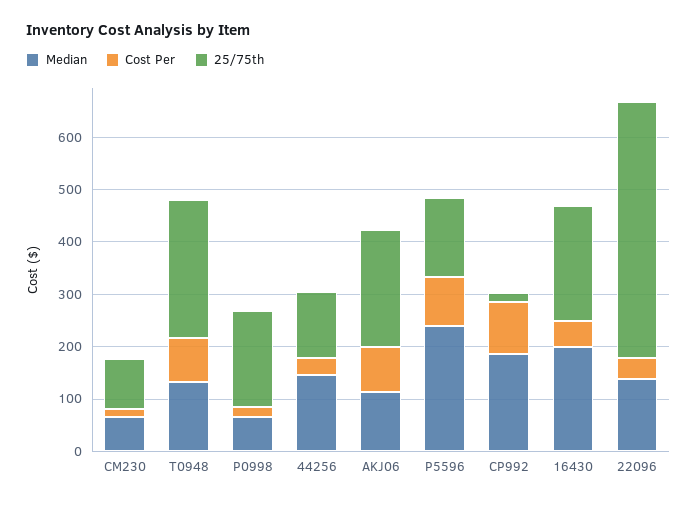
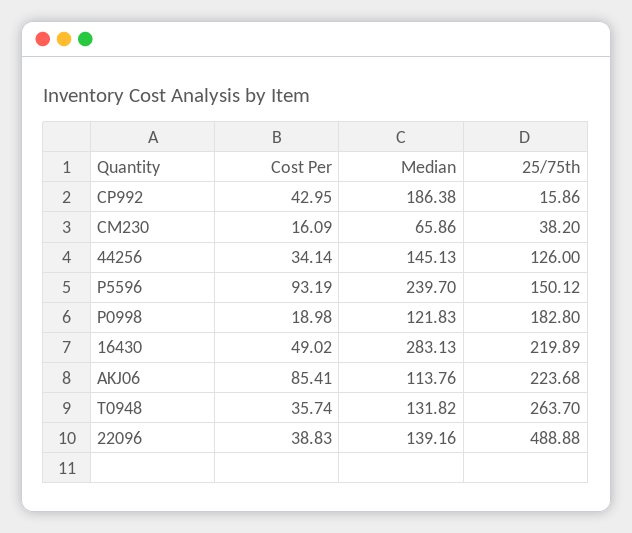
  {
    "Median": {
      "CM230": 65.86,
      "T0948": 131.82,
-     "P0998": 60,
+     "P0998": 121.83,
      "44256": 145.13,
      "AKJ06": 113.76,
      "P5596": 239.7,
      "CP992": 186.38,
-     "16430": 200,
+     "16430": 283.13,
      "22096": 139.16
    },
    "Cost Per": {
      "CM230": 16.09,
-     "T0948": 80,
+     "T0948": 35.74,
      "P0998": 18.98,
      "44256": 34.14,
      "AKJ06": 85.41,
      "P5596": 93.19,
-     "CP992": 100,
+     "CP992": 42.95,
      "16430": 49.02,
      "22096": 38.83
    },
    "25/75th": {
-     "CM230": 100,
+     "CM230": 38.2,
      "T0948": 263.7,
      "P0998": 182.8,
      "44256": 126,
      "AKJ06": 223.68,
      "P5596": 150.12,
      "CP992": 15.86,
      "16430": 219.89,
      "22096": 488.88
    }
  }

